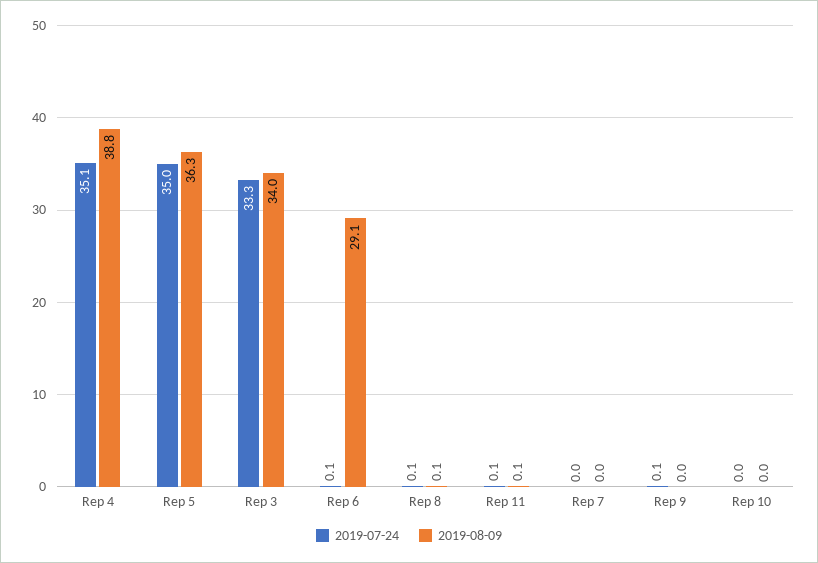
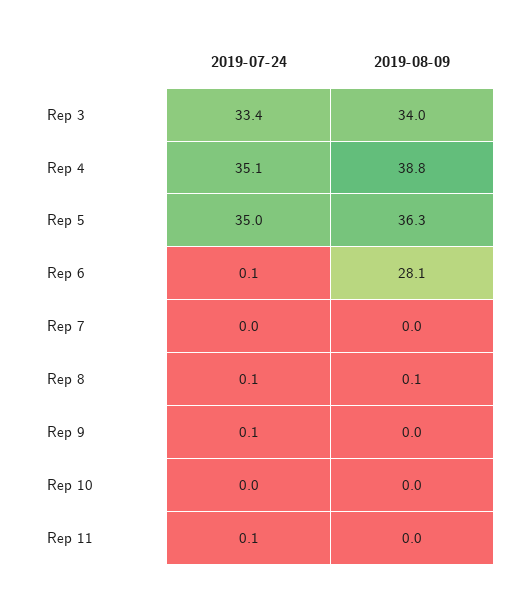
  {
    "2019-07-24": {
      "Rep 4": 35.1,
      "Rep 5": 35,
-     "Rep 3": 33.3,
+     "Rep 3": 33.4,
      "Rep 6": 0.1,
      "Rep 8": 0.1,
      "Rep 11": 0.1,
      "Rep 7": 0,
      "Rep 9": 0.1,
      "Rep 10": 0
    },
    "2019-08-09": {
      "Rep 4": 38.8,
      "Rep 5": 36.3,
      "Rep 3": 34,
-     "Rep 6": 29.1,
+     "Rep 6": 28.1,
      "Rep 8": 0.1,
-     "Rep 11": 0.1,
+     "Rep 11": 0,
      "Rep 7": 0,
      "Rep 9": 0,
      "Rep 10": 0
    }
  }

